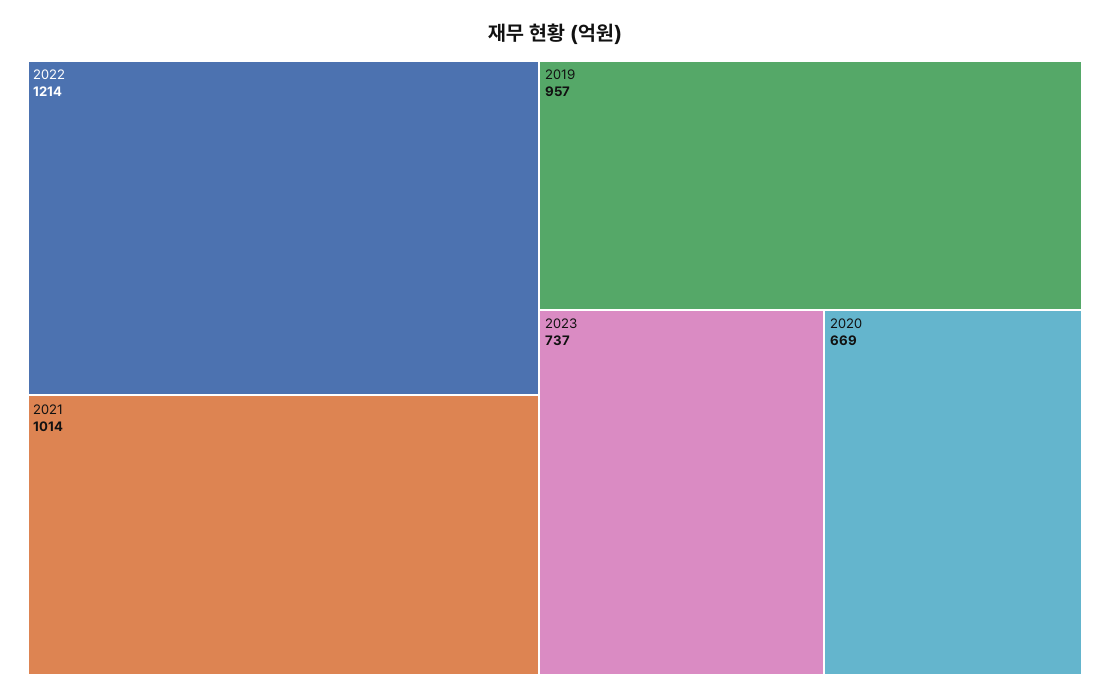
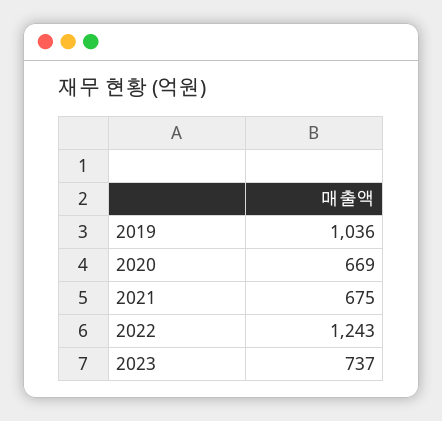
  {
-   "2022": 1214,
+   "2022": 1243,
-   "2021": 1014,
+   "2021": 675,
-   "2019": 957,
+   "2019": 1036,
    "2023": 737,
    "2020": 669
  }

